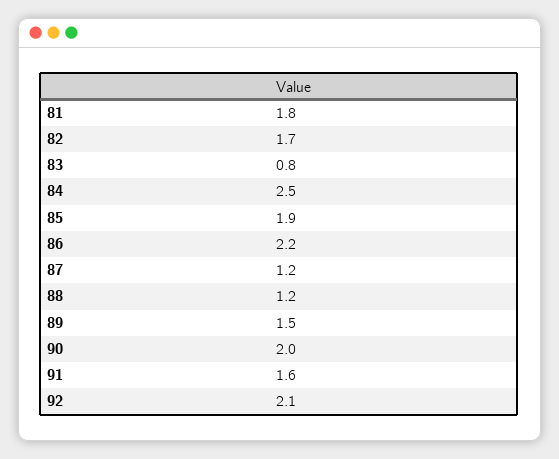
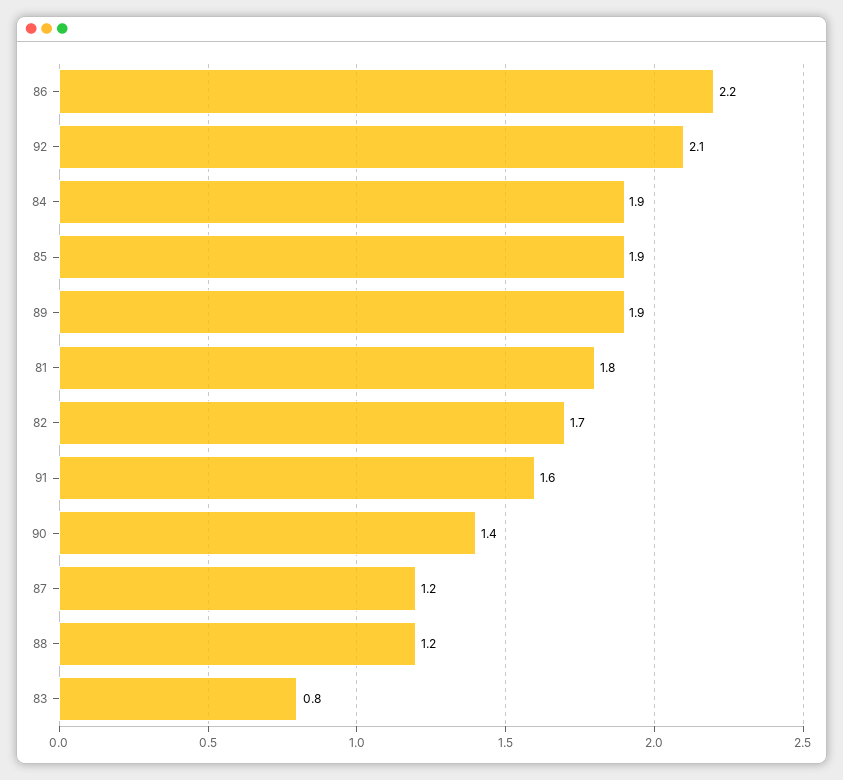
  {
    "81": 1.8,
    "82": 1.7,
    "83": 0.8,
-   "84": 2.5,
+   "84": 1.9,
    "85": 1.9,
    "86": 2.2,
    "87": 1.2,
    "88": 1.2,
-   "89": 1.5,
+   "89": 1.9,
-   "90": 2,
+   "90": 1.4,
    "91": 1.6,
    "92": 2.1
  }

